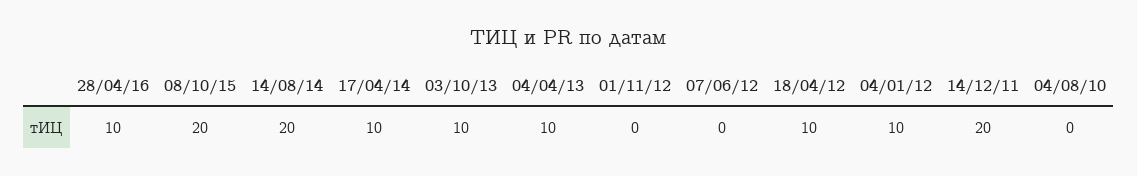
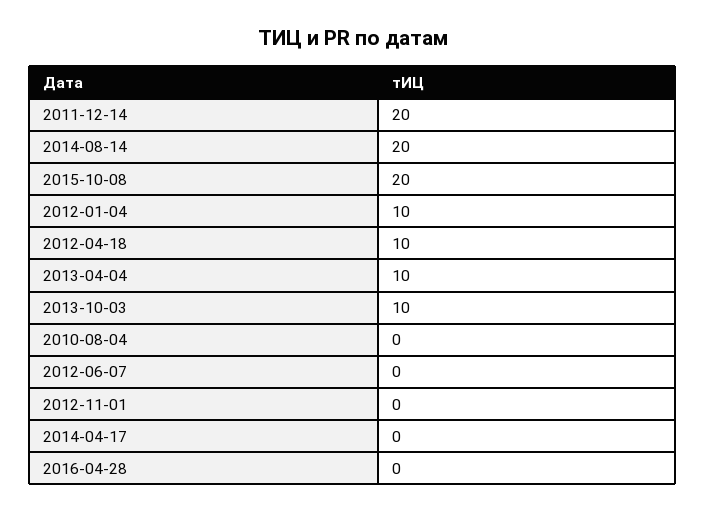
  {
-   "28/04/16": 10,
+   "28/04/16": 0,
    "08/10/15": 20,
    "14/08/14": 20,
-   "17/04/14": 10,
+   "17/04/14": 0,
    "03/10/13": 10,
    "04/04/13": 10,
    "01/11/12": 0,
    "07/06/12": 0,
    "18/04/12": 10,
    "04/01/12": 10,
    "14/12/11": 20,
    "04/08/10": 0
  }

